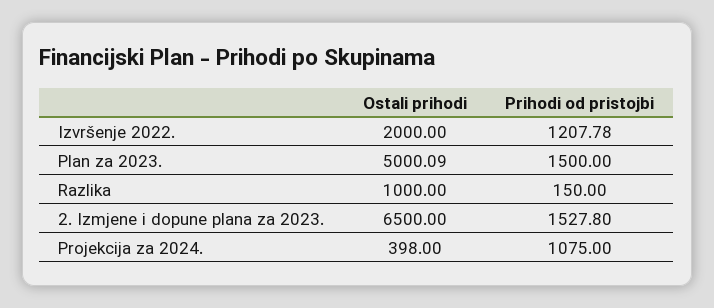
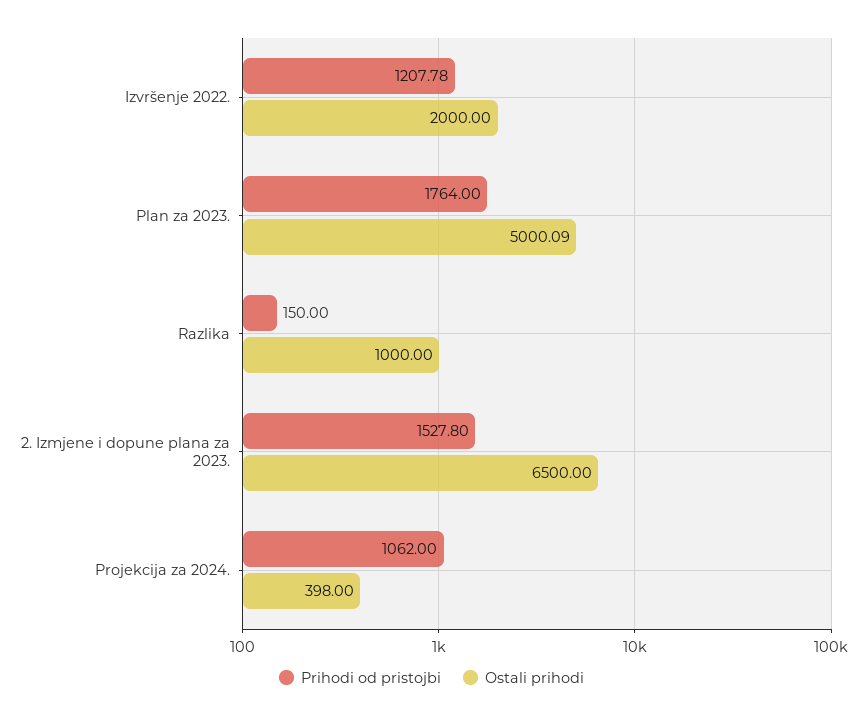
  {
    "Ostali prihodi": {
      "Izvršenje 2022.": 2000,
      "Plan za 2023.": 5000.09,
      "Razlika": 1000,
      "2. Izmjene i dopune plana za 2023.": 6500,
      "Projekcija za 2024.": 398
    },
    "Prihodi od pristojbi": {
      "Izvršenje 2022.": 1207.78,
-     "Plan za 2023.": 1500,
+     "Plan za 2023.": 1764,
      "Razlika": 150,
      "2. Izmjene i dopune plana za 2023.": 1527.8,
-     "Projekcija za 2024.": 1075
+     "Projekcija za 2024.": 1062
    }
  }

